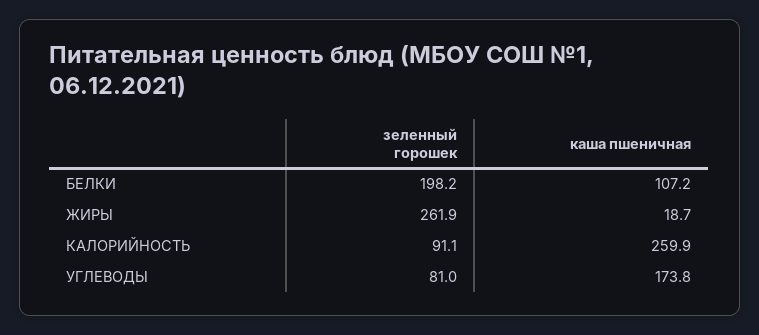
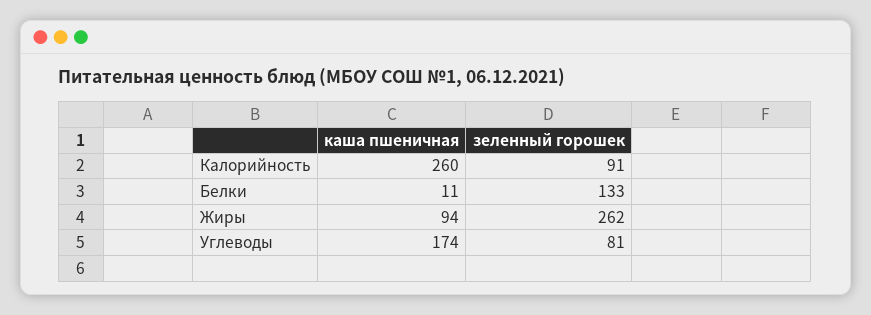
  {
    "зеленный горошек": {
-     "БЕЛКИ": 198.2,
+     "БЕЛКИ": 133,
      "ЖИРЫ": 261.9,
      "КАЛОРИЙНОСТЬ": 91.1,
      "УГЛЕВОДЫ": 81
    },
    "каша пшеничная": {
-     "БЕЛКИ": 107.2,
+     "БЕЛКИ": 11,
-     "ЖИРЫ": 18.7,
+     "ЖИРЫ": 94,
      "КАЛОРИЙНОСТЬ": 259.9,
      "УГЛЕВОДЫ": 173.8
    }
  }

